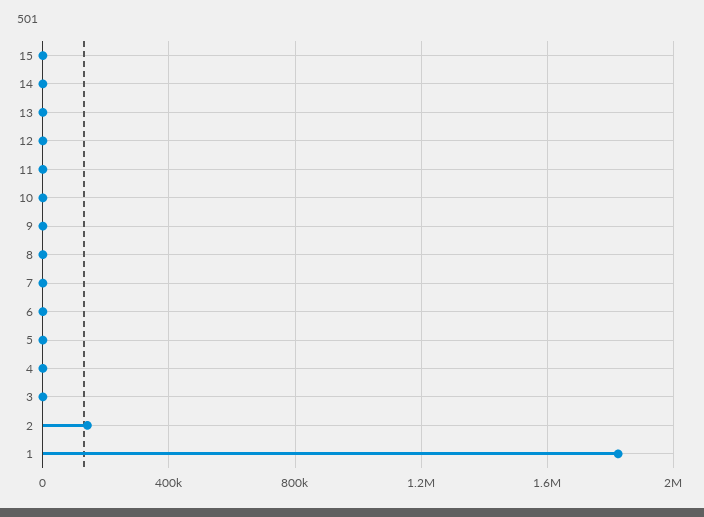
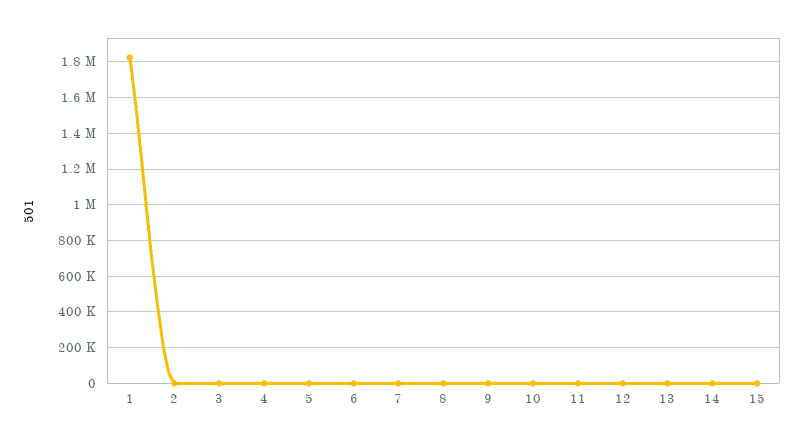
  {
    "15": 0,
    "14": 0,
    "13": 0,
    "12": 0,
    "11": 0,
    "10": 0,
    "9": 0,
    "8": 0,
    "7": 0,
    "6": 0,
    "5": 0,
    "4": 0,
    "3": 0,
-   "2": 150000,
+   "2": 0,
    "1": 1800000
  }

